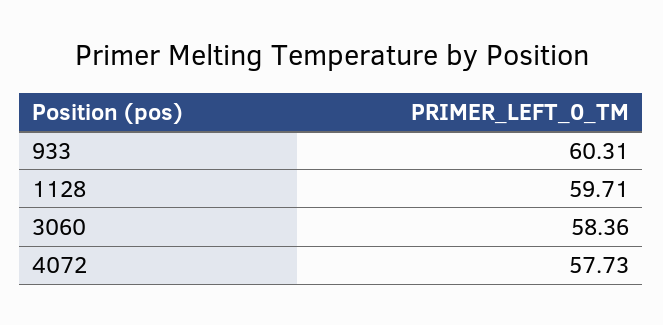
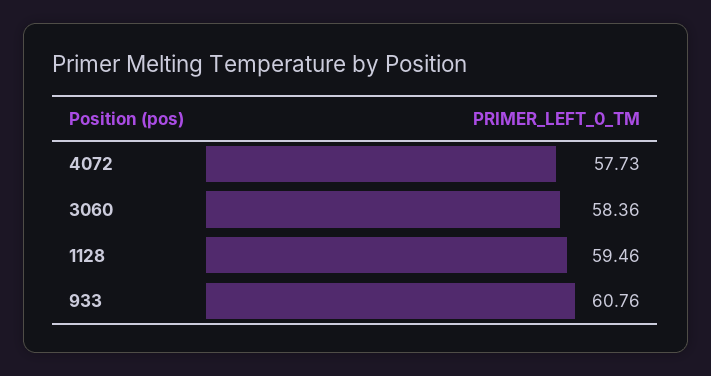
  {
-   "933": 60.31,
+   "933": 60.76,
-   "1128": 59.71,
+   "1128": 59.46,
    "3060": 58.36,
    "4072": 57.73
  }

